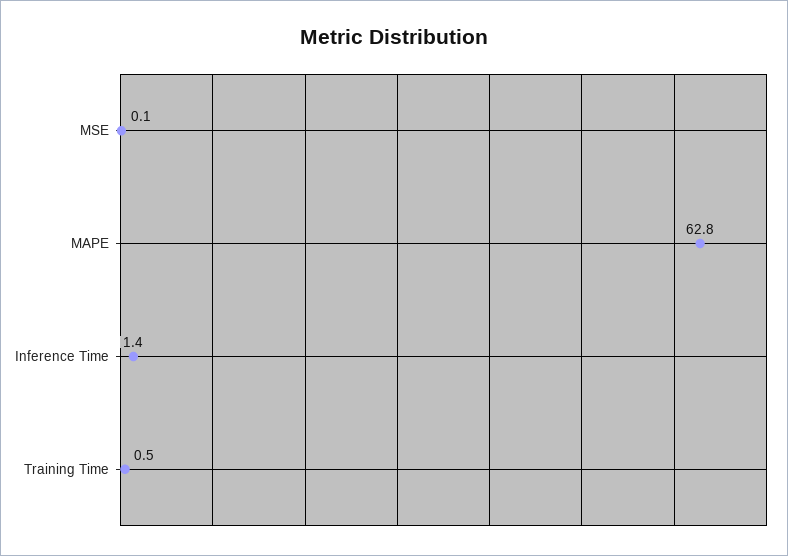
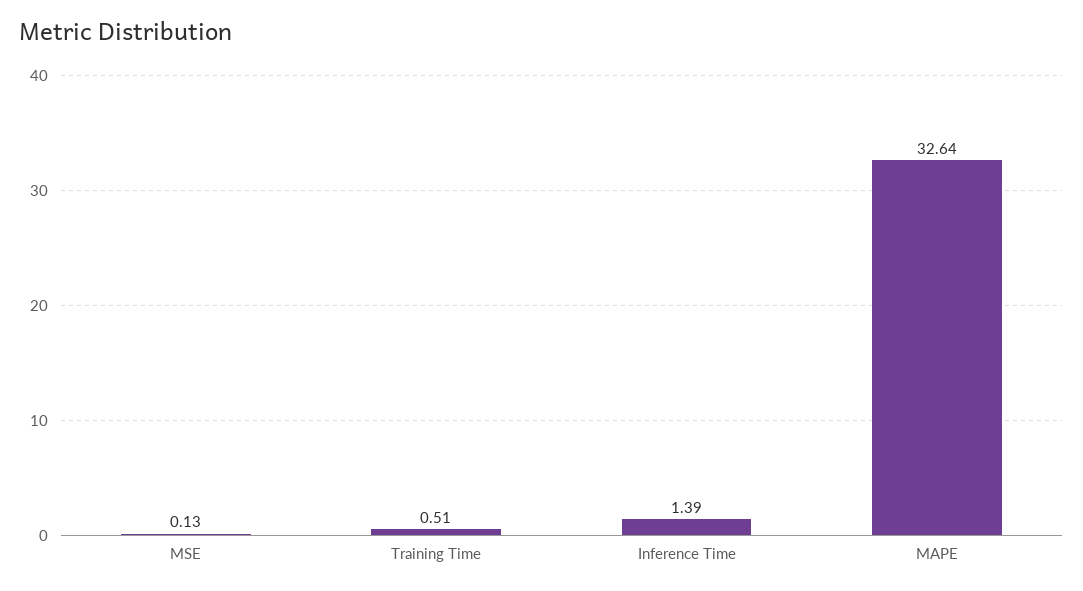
  {
    "MSE": 0.13,
-   "MAPE": 62.8,
+   "MAPE": 32.64,
    "Inference Time": 1.39,
    "Training Time": 0.51
  }

